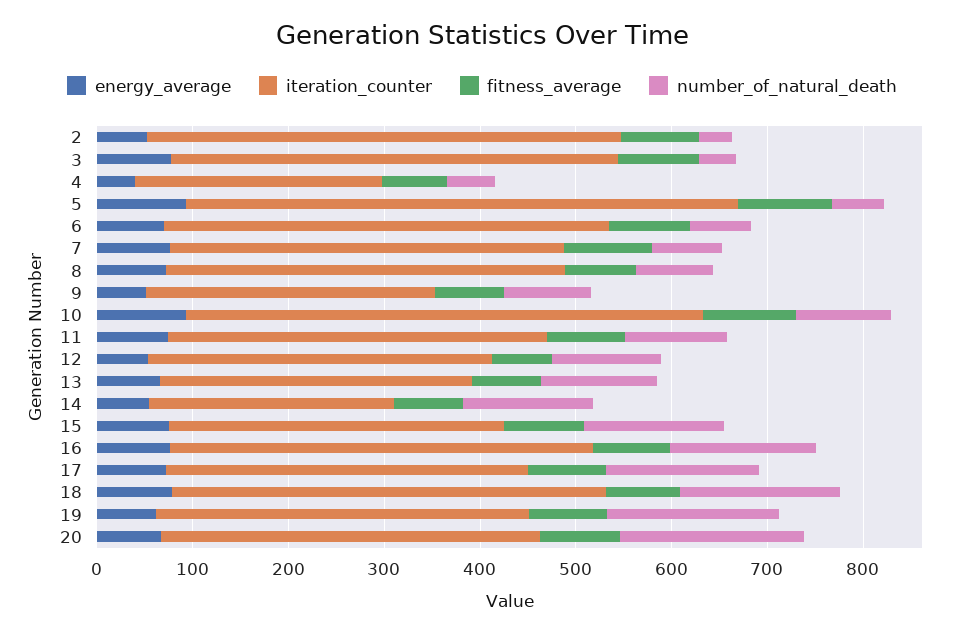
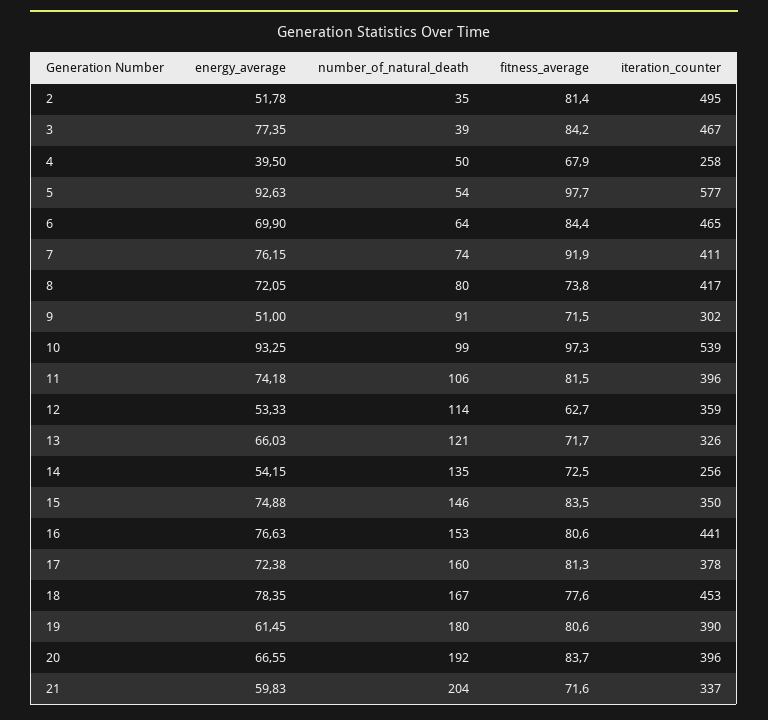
  {
    "energy_average": {
      "2": 51.78,
      "3": 77.35,
      "4": 39.5,
      "5": 92.63,
      "6": 69.9,
      "7": 76.15,
      "8": 72.05,
      "9": 51,
      "10": 93.25,
      "11": 74.18,
      "12": 53.33,
      "13": 66.03,
      "14": 54.15,
      "15": 74.88,
      "16": 76.63,
      "17": 72.38,
      "18": 78.35,
      "19": 61.45,
-     "20": 66.55
+     "20": 66.55,
+     "21": 59.83
    },
    "iteration_counter": {
      "2": 495,
      "3": 467,
      "4": 258,
      "5": 577,
      "6": 465,
      "7": 411,
      "8": 417,
      "9": 302,
      "10": 539,
      "11": 396,
      "12": 359,
      "13": 326,
      "14": 256,
      "15": 350,
      "16": 441,
      "17": 378,
      "18": 453,
      "19": 390,
-     "20": 396
+     "20": 396,
+     "21": 337
    },
    "fitness_average": {
      "2": 81.4,
      "3": 84.2,
      "4": 67.9,
      "5": 97.7,
      "6": 84.4,
      "7": 91.9,
      "8": 73.8,
      "9": 71.5,
      "10": 97.3,
      "11": 81.5,
      "12": 62.7,
      "13": 71.7,
      "14": 72.5,
      "15": 83.5,
      "16": 80.6,
      "17": 81.3,
      "18": 77.6,
      "19": 80.6,
-     "20": 83.7
+     "20": 83.7,
+     "21": 71.6
    },
    "number_of_natural_death": {
      "2": 35,
      "3": 39,
      "4": 50,
      "5": 54,
      "6": 64,
      "7": 74,
      "8": 80,
      "9": 91,
      "10": 99,
      "11": 106,
      "12": 114,
      "13": 121,
      "14": 135,
      "15": 146,
      "16": 153,
      "17": 160,
      "18": 167,
      "19": 180,
-     "20": 192
+     "20": 192,
+     "21": 204
    }
  }

